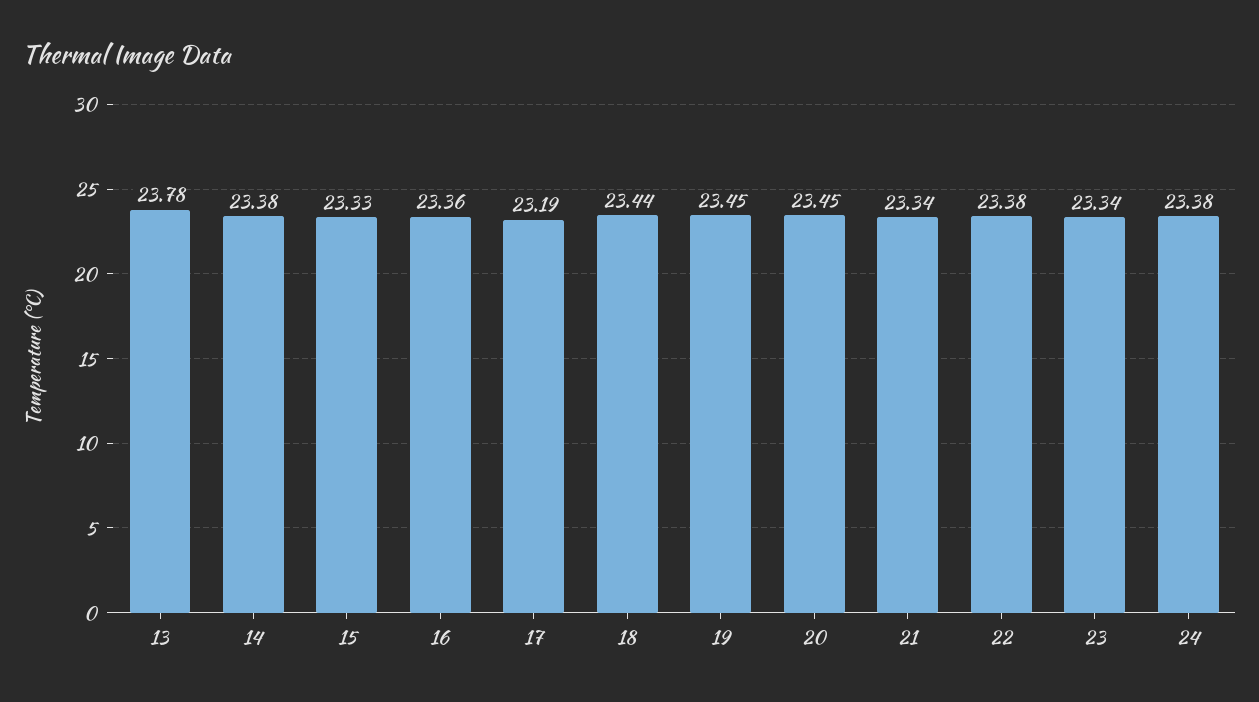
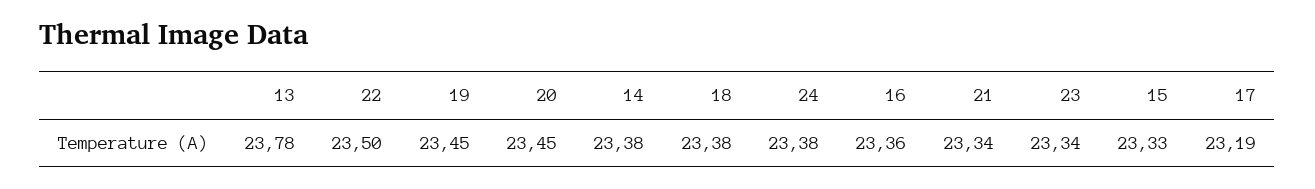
  {
    "13": 23.78,
    "14": 23.38,
    "15": 23.33,
    "16": 23.36,
    "17": 23.19,
-   "18": 23.44,
+   "18": 23.38,
    "19": 23.45,
    "20": 23.45,
    "21": 23.34,
-   "22": 23.38,
+   "22": 23.5,
    "23": 23.34,
    "24": 23.38
  }

